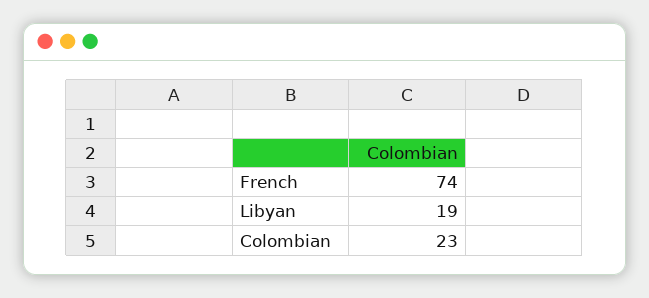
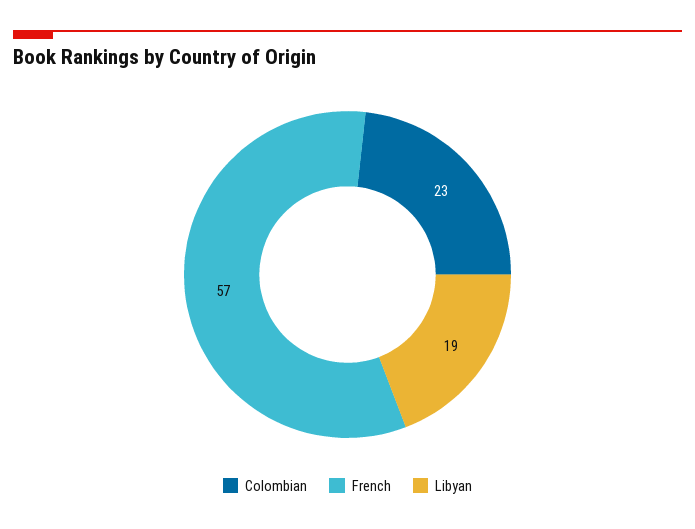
  {
-   "French": 74,
+   "French": 57,
    "Libyan": 19,
    "Colombian": 23
  }

